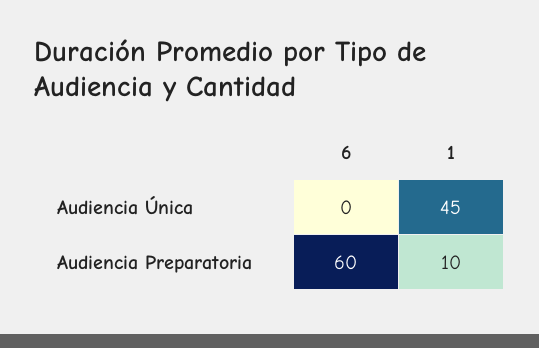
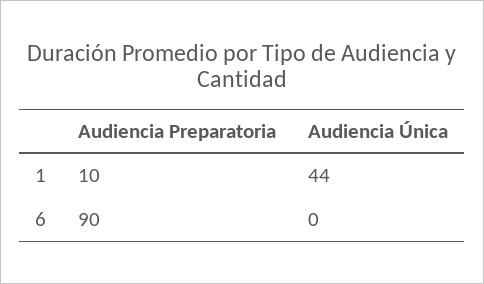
  {
    "6": {
      "Audiencia Única": 0,
-     "Audiencia Preparatoria": 60
+     "Audiencia Preparatoria": 90
    },
    "1": {
-     "Audiencia Única": 45,
+     "Audiencia Única": 44,
      "Audiencia Preparatoria": 10
    }
  }

